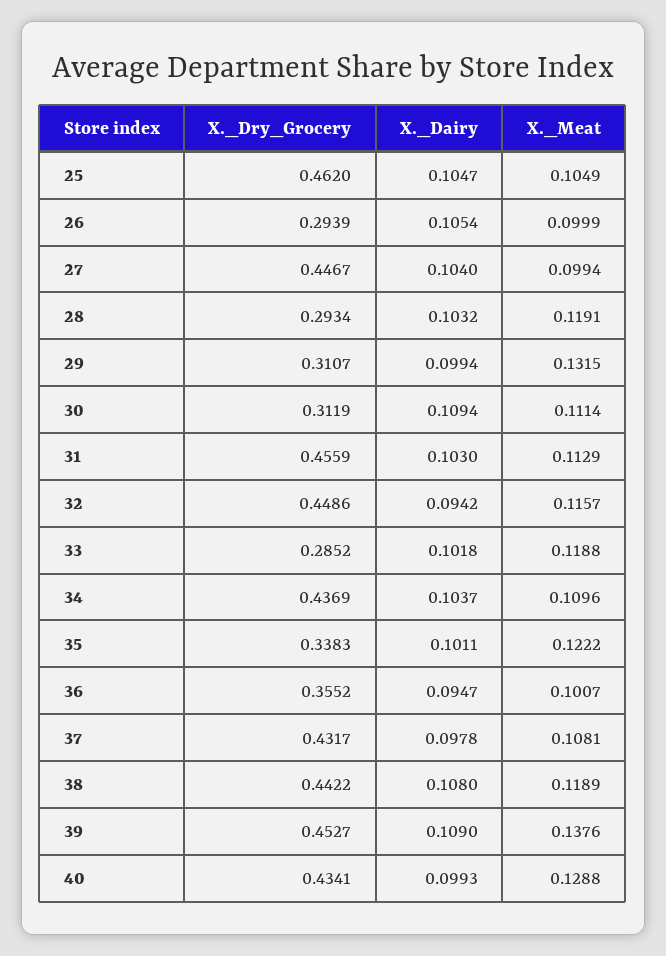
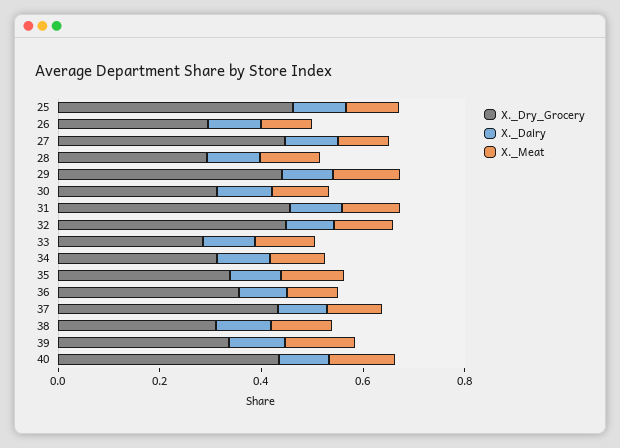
  {
    "X._Dry_Grocery": {
      "25": 0.462,
      "26": 0.2939,
      "27": 0.4467,
      "28": 0.2934,
-     "29": 0.3107,
+     "29": 0.45,
      "30": 0.3119,
      "31": 0.4559,
      "32": 0.4486,
      "33": 0.2852,
-     "34": 0.4369,
+     "34": 0.3,
      "35": 0.3383,
      "36": 0.3552,
      "37": 0.4317,
-     "38": 0.4422,
+     "38": 0.3,
-     "39": 0.4527,
+     "39": 0.35,
      "40": 0.4341
    },
    "X._Dairy": {
      "25": 0.1047,
      "26": 0.1054,
      "27": 0.104,
      "28": 0.1032,
      "29": 0.0994,
      "30": 0.1094,
      "31": 0.103,
      "32": 0.0942,
      "33": 0.1018,
      "34": 0.1037,
      "35": 0.1011,
      "36": 0.0947,
      "37": 0.0978,
      "38": 0.108,
      "39": 0.109,
      "40": 0.0993
    },
    "X._Meat": {
      "25": 0.1049,
      "26": 0.0999,
      "27": 0.0994,
      "28": 0.1191,
      "29": 0.1315,
      "30": 0.1114,
      "31": 0.1129,
      "32": 0.1157,
      "33": 0.1188,
      "34": 0.1096,
      "35": 0.1222,
      "36": 0.1007,
      "37": 0.1081,
      "38": 0.1189,
      "39": 0.1376,
      "40": 0.1288
    }
  }

